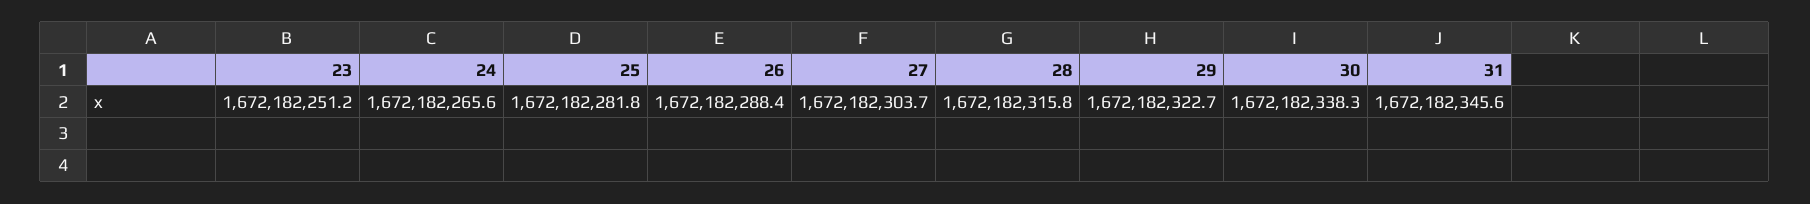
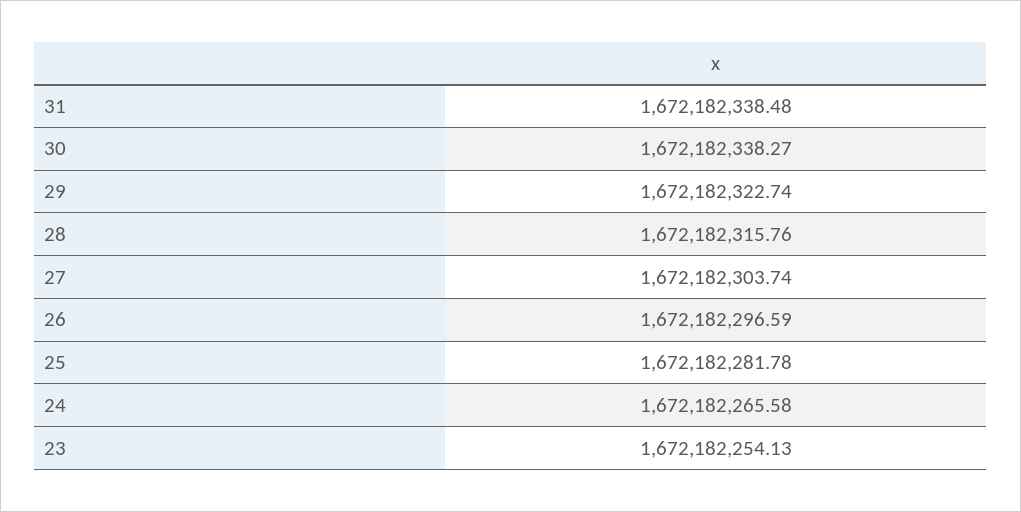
  {
-   "23": 1672182251.2,
+   "23": 1672182254.13,
    "24": 1672182265.58,
    "25": 1672182281.78,
-   "26": 1672182288.4,
+   "26": 1672182296.59,
    "27": 1672182303.74,
    "28": 1672182315.76,
    "29": 1672182322.74,
    "30": 1672182338.27,
-   "31": 1672182345.6
+   "31": 1672182338.48
  }

